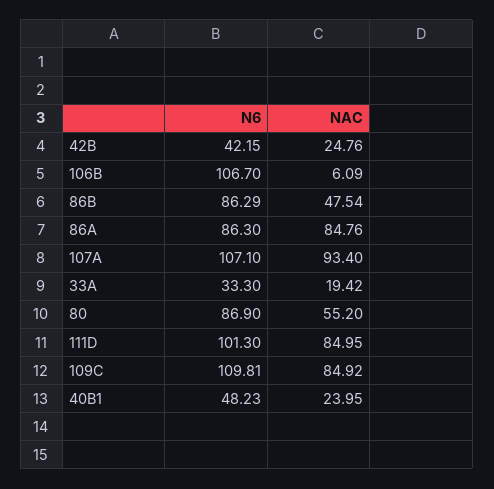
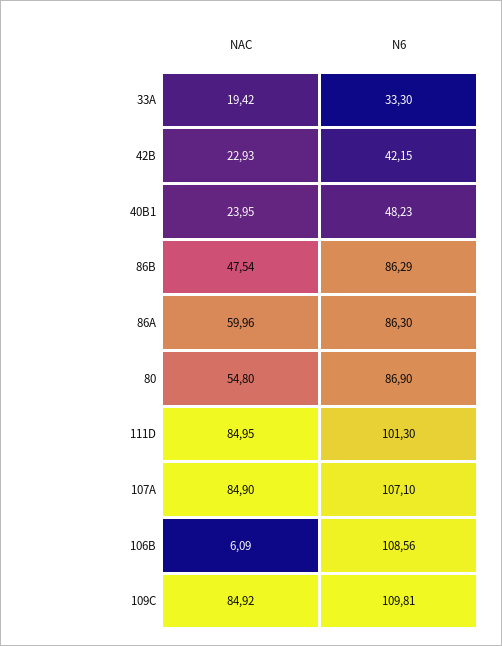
  {
    "N6": {
      "42B": 42.15,
-     "106B": 106.7,
+     "106B": 108.56,
      "86B": 86.29,
      "86A": 86.3,
      "107A": 107.1,
      "33A": 33.3,
      "80": 86.9,
      "111D": 101.3,
      "109C": 109.81,
      "40B1": 48.23
    },
    "NAC": {
-     "42B": 24.76,
+     "42B": 22.93,
      "106B": 6.09,
      "86B": 47.54,
-     "86A": 84.76,
+     "86A": 59.96,
-     "107A": 93.4,
+     "107A": 84.9,
      "33A": 19.42,
-     "80": 55.2,
+     "80": 54.8,
      "111D": 84.95,
      "109C": 84.92,
      "40B1": 23.95
    }
  }

